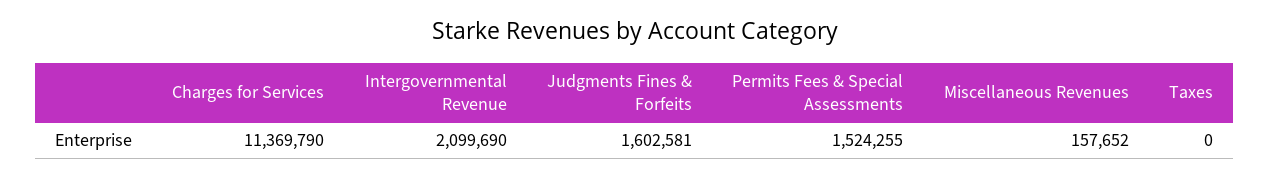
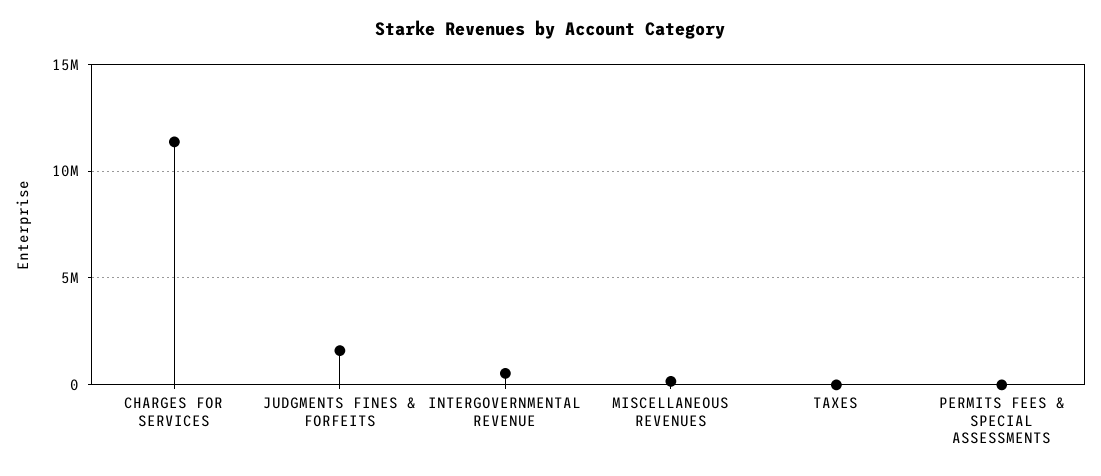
  {
    "Charges for Services": 11369790,
-   "Intergovernmental Revenue": 2099690,
+   "Intergovernmental Revenue": 500000,
    "Judgments Fines & Forfeits": 1602581,
-   "Permits Fees & Special Assessments": 1524255,
+   "Permits Fees & Special Assessments": 0,
    "Miscellaneous Revenues": 157652,
    "Taxes": 0
  }

